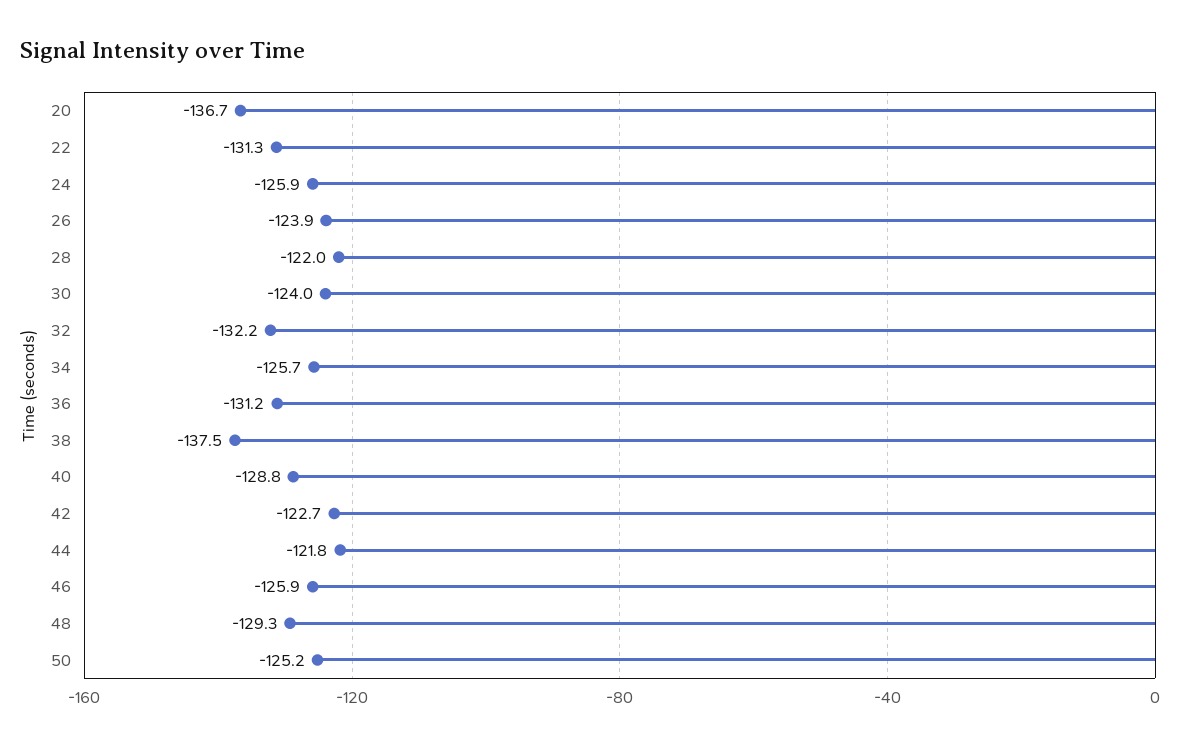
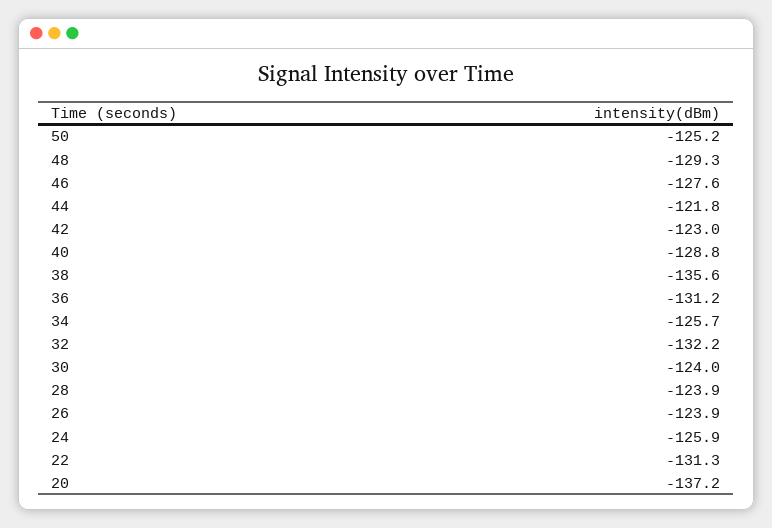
  {
-   "20": -136.7,
+   "20": -137.2,
    "22": -131.3,
    "24": -125.9,
    "26": -123.9,
-   "28": -122,
+   "28": -123.9,
    "30": -124,
    "32": -132.2,
    "34": -125.7,
    "36": -131.2,
-   "38": -137.5,
+   "38": -135.6,
    "40": -128.8,
-   "42": -122.7,
+   "42": -123,
    "44": -121.8,
-   "46": -125.9,
+   "46": -127.6,
    "48": -129.3,
    "50": -125.2
  }

